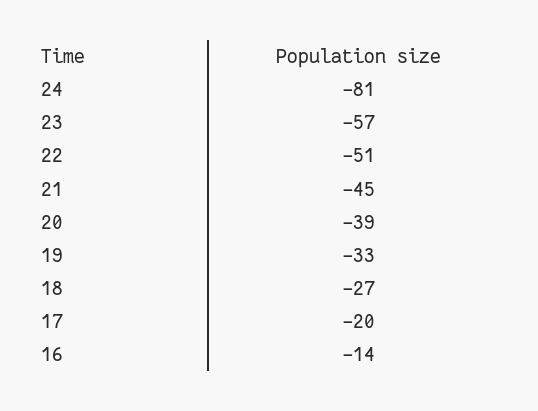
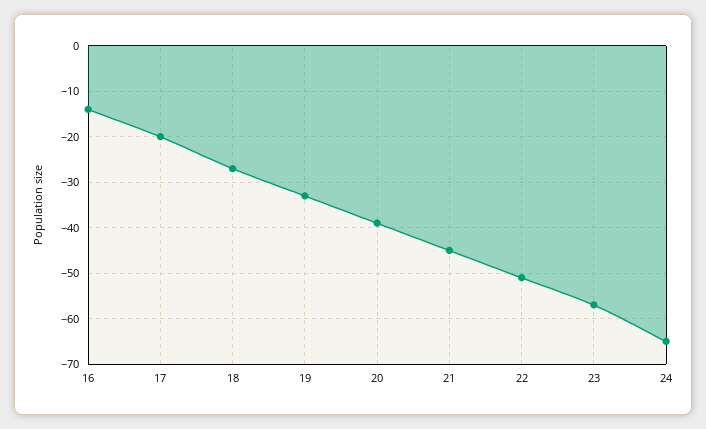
  {
-   "24": -81,
+   "24": -65,
    "23": -57,
    "22": -51,
    "21": -45,
    "20": -39,
    "19": -33,
    "18": -27,
    "17": -20,
    "16": -14
  }

